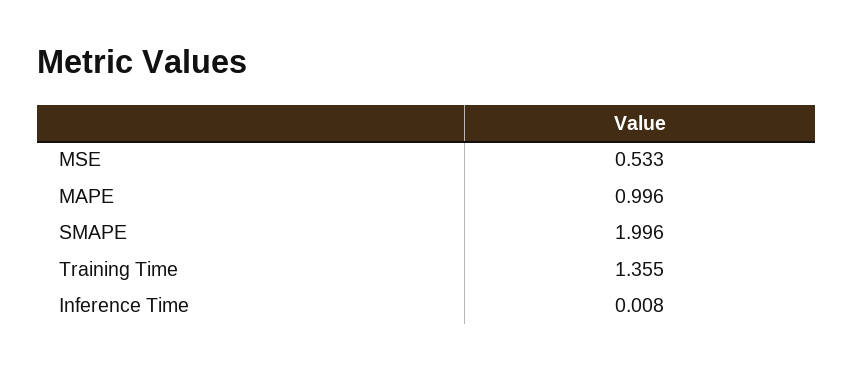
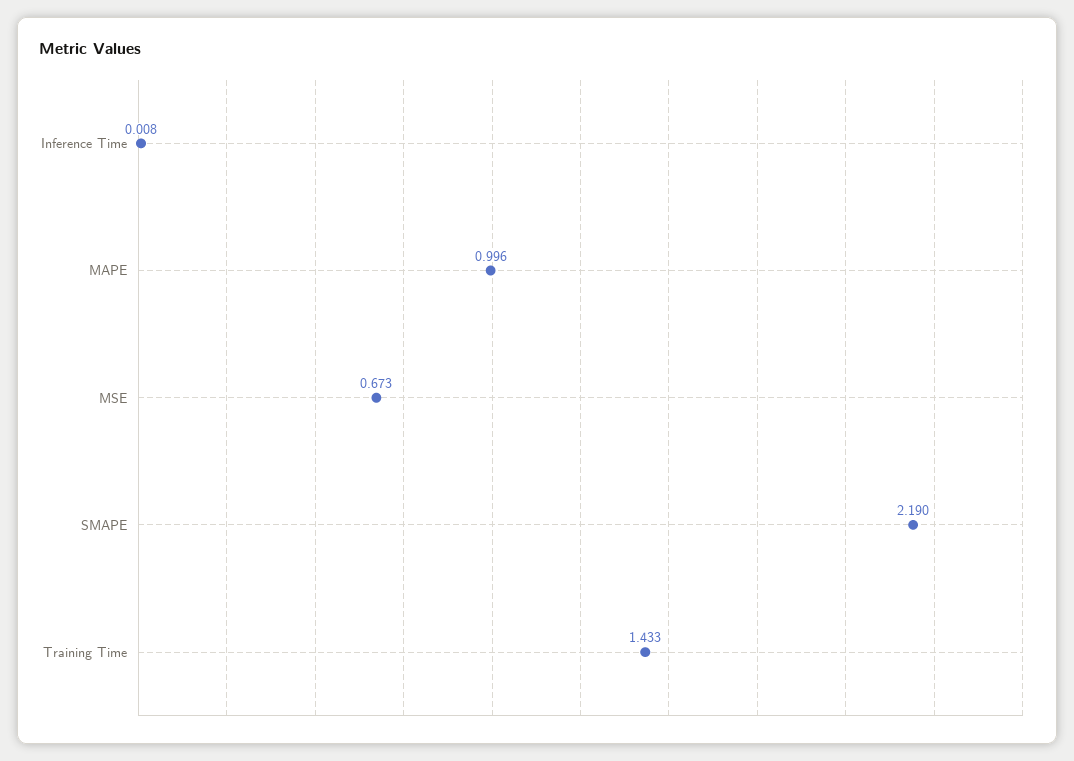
  {
-   "MSE": 0.533,
+   "MSE": 0.673,
    "MAPE": 0.996,
-   "SMAPE": 1.996,
+   "SMAPE": 2.19,
-   "Training Time": 1.355,
+   "Training Time": 1.433,
    "Inference Time": 0.008
  }

